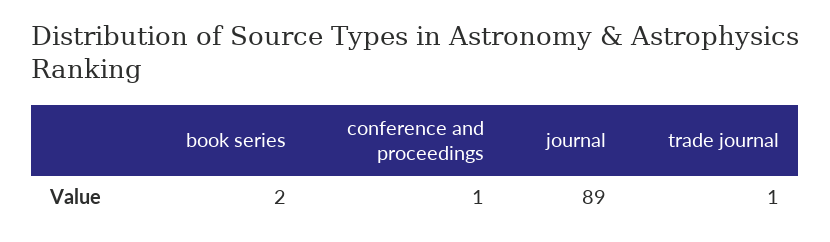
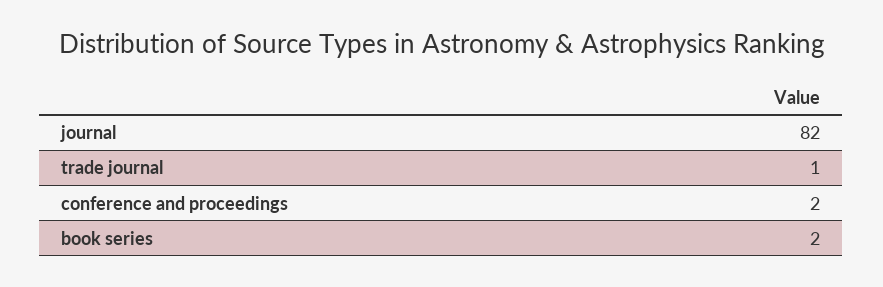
  {
    "book series": 2,
-   "conference and proceedings": 1,
+   "conference and proceedings": 2,
-   "journal": 89,
+   "journal": 82,
    "trade journal": 1
  }

